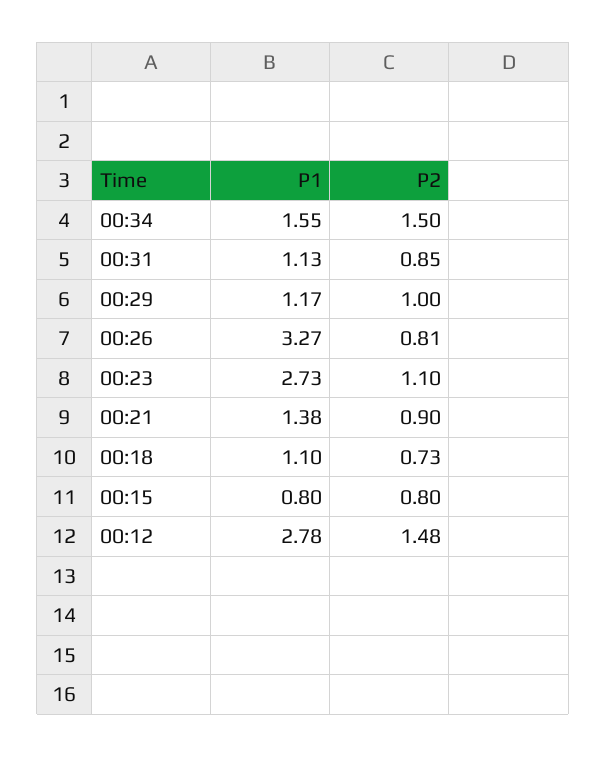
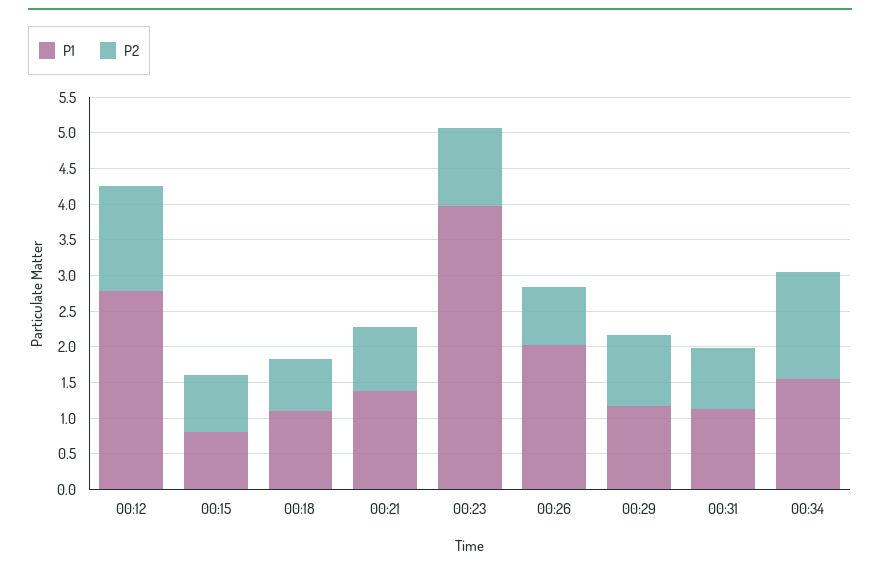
  {
    "P1": {
      "00:34": 1.55,
      "00:31": 1.13,
      "00:29": 1.17,
-     "00:26": 3.27,
+     "00:26": 2,
-     "00:23": 2.73,
+     "00:23": 4,
      "00:21": 1.38,
      "00:18": 1.1,
      "00:15": 0.8,
      "00:12": 2.78
    },
    "P2": {
      "00:34": 1.5,
      "00:31": 0.85,
      "00:29": 1,
      "00:26": 0.81,
      "00:23": 1.1,
      "00:21": 0.9,
      "00:18": 0.73,
      "00:15": 0.8,
      "00:12": 1.48
    }
  }

